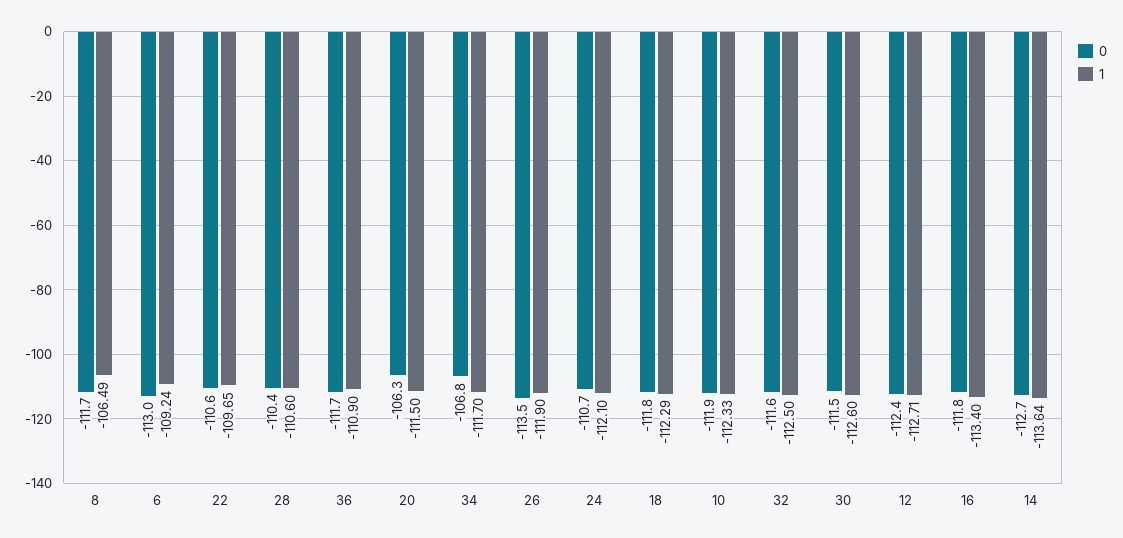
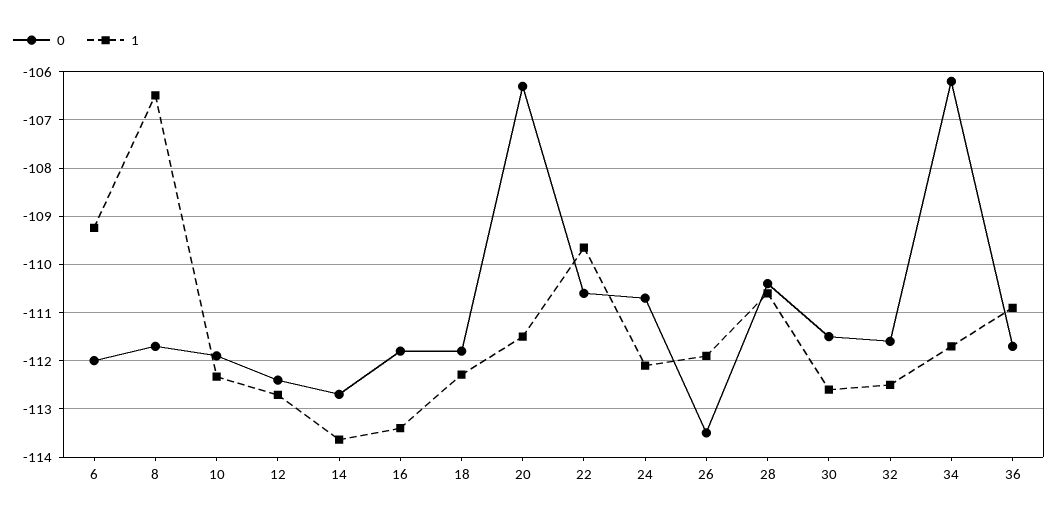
  {
    "0": {
      "8": -111.7,
-     "6": -113,
+     "6": -112,
      "22": -110.6,
      "28": -110.4,
      "36": -111.7,
      "20": -106.3,
-     "34": -106.8,
+     "34": -106.2,
      "26": -113.5,
      "24": -110.7,
      "18": -111.8,
      "10": -111.9,
      "32": -111.6,
      "30": -111.5,
      "12": -112.4,
      "16": -111.8,
      "14": -112.7
    },
    "1": {
      "8": -106.49,
      "6": -109.24,
      "22": -109.65,
      "28": -110.6,
      "36": -110.9,
      "20": -111.5,
      "34": -111.7,
      "26": -111.9,
      "24": -112.1,
      "18": -112.29,
      "10": -112.33,
      "32": -112.5,
      "30": -112.6,
      "12": -112.71,
      "16": -113.4,
      "14": -113.64
    }
  }

